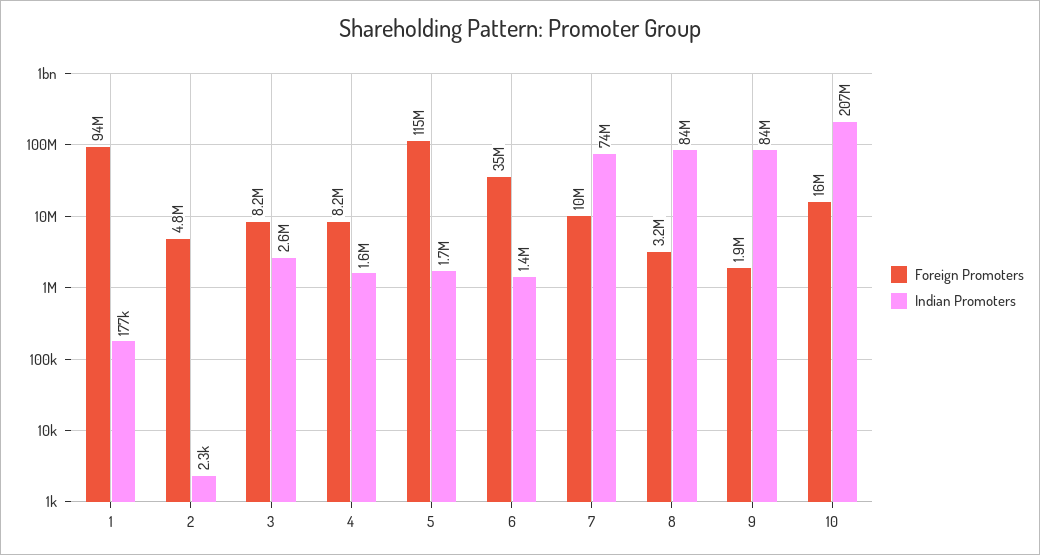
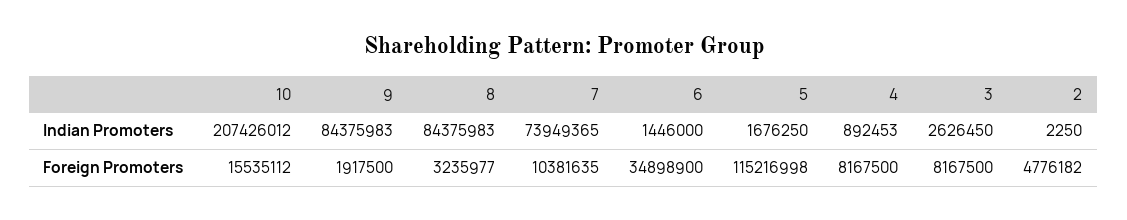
  {
    "Foreign Promoters": {
-     "1": 94000000,
      "2": 4776182,
      "3": 8167500,
      "4": 8167500,
      "5": 115216998,
      "6": 34898900,
      "7": 10381635,
      "8": 3235977,
      "9": 1917500,
      "10": 15535112
    },
    "Indian Promoters": {
-     "1": 177000,
      "2": 2250,
      "3": 2626450,
-     "4": 1600000,
+     "4": 892453,
      "5": 1676250,
      "6": 1446000,
      "7": 73949365,
      "8": 84375983,
      "9": 84375983,
      "10": 207426012
    }
  }

